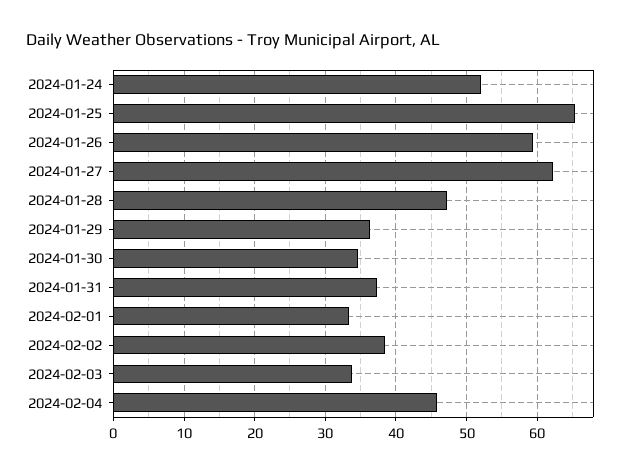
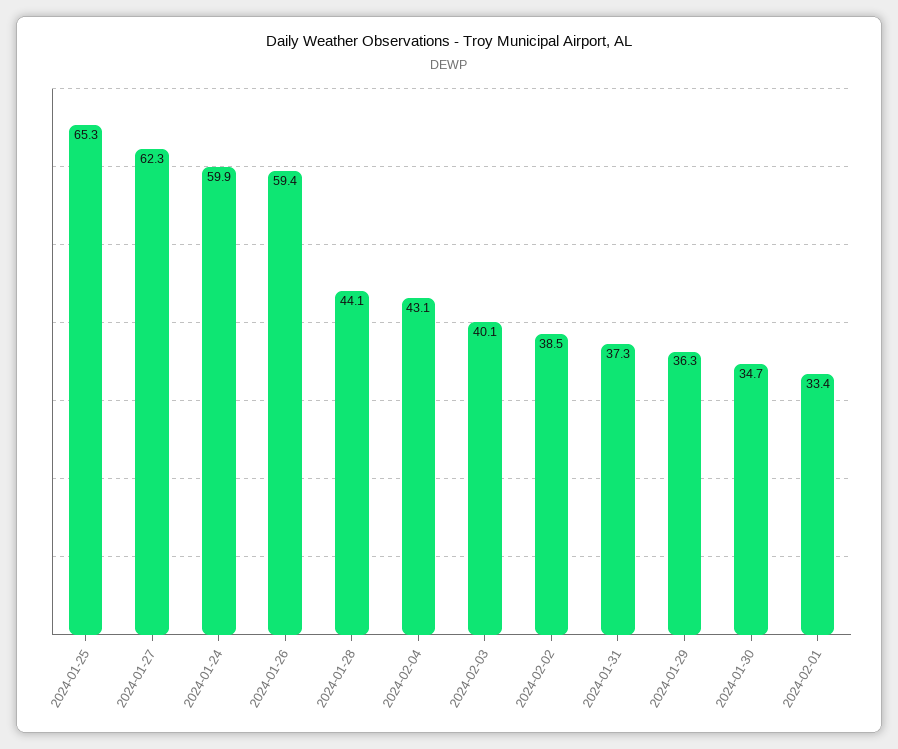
  {
-   "2024-01-24": 52,
+   "2024-01-24": 59.9,
    "2024-01-25": 65.3,
    "2024-01-26": 59.4,
    "2024-01-27": 62.3,
-   "2024-01-28": 47,
+   "2024-01-28": 44.1,
    "2024-01-29": 36.3,
    "2024-01-30": 34.7,
    "2024-01-31": 37.3,
    "2024-02-01": 33.4,
    "2024-02-02": 38.5,
-   "2024-02-03": 34,
+   "2024-02-03": 40.1,
-   "2024-02-04": 46
+   "2024-02-04": 43.1
  }

